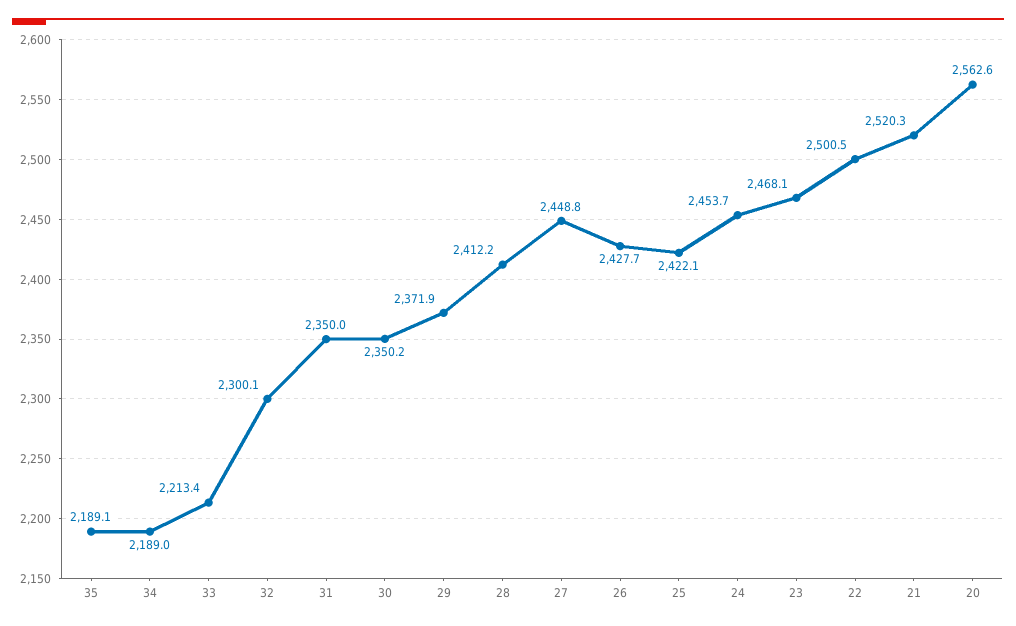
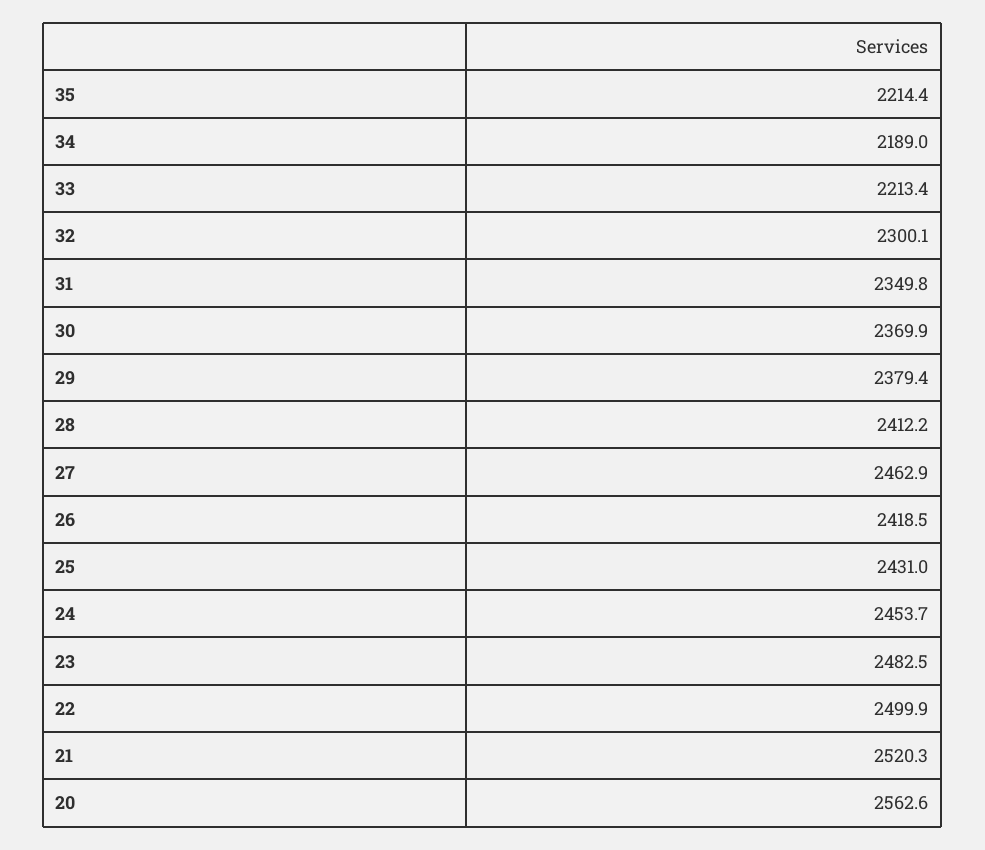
  {
-   "35": 2189.1,
+   "35": 2214.4,
    "34": 2189,
    "33": 2213.4,
    "32": 2300.1,
-   "31": 2350,
+   "31": 2349.8,
-   "30": 2350.2,
+   "30": 2369.9,
-   "29": 2371.9,
+   "29": 2379.4,
    "28": 2412.2,
-   "27": 2448.8,
+   "27": 2462.9,
-   "26": 2427.7,
+   "26": 2418.5,
-   "25": 2422.1,
+   "25": 2431,
    "24": 2453.7,
-   "23": 2468.1,
+   "23": 2482.5,
-   "22": 2500.5,
+   "22": 2499.9,
    "21": 2520.3,
    "20": 2562.6
  }

